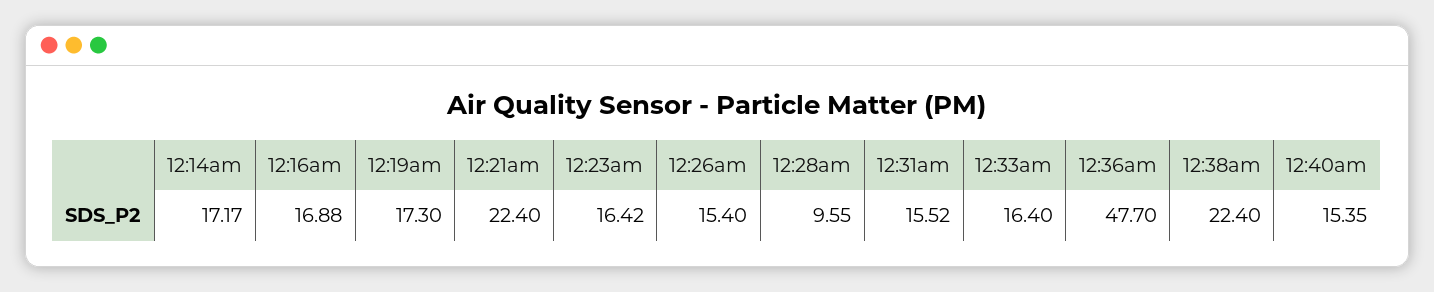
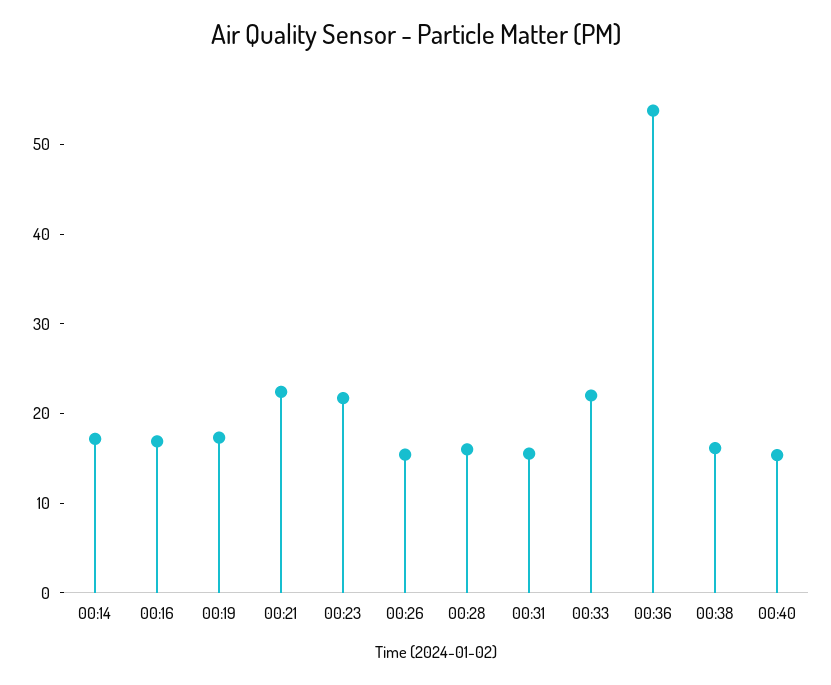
  {
    "12:14am": 17.17,
    "12:16am": 16.88,
    "12:19am": 17.3,
    "12:21am": 22.4,
-   "12:23am": 16.42,
+   "12:23am": 22,
    "12:26am": 15.4,
-   "12:28am": 9.55,
+   "12:28am": 16,
    "12:31am": 15.52,
-   "12:33am": 16.4,
+   "12:33am": 22,
-   "12:36am": 47.7,
+   "12:36am": 54,
-   "12:38am": 22.4,
+   "12:38am": 16,
    "12:40am": 15.35
  }

